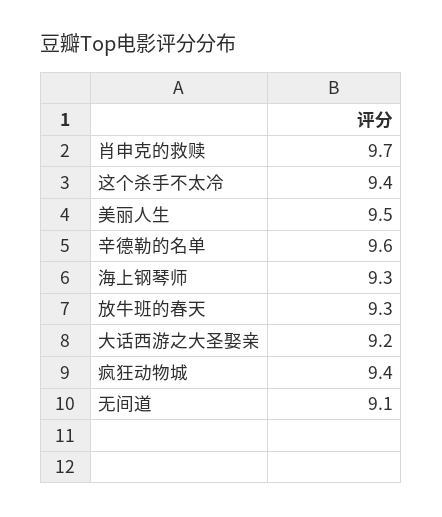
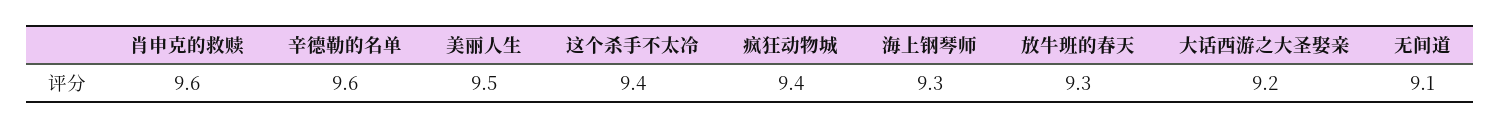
  {
-   "肖申克的救赎": 9.7,
+   "肖申克的救赎": 9.6,
    "这个杀手不太冷": 9.4,
    "美丽人生": 9.5,
    "辛德勒的名单": 9.6,
    "海上钢琴师": 9.3,
    "放牛班的春天": 9.3,
    "大话西游之大圣娶亲": 9.2,
    "疯狂动物城": 9.4,
    "无间道": 9.1
  }

